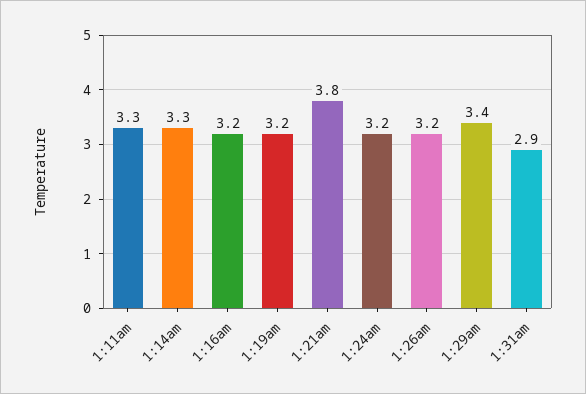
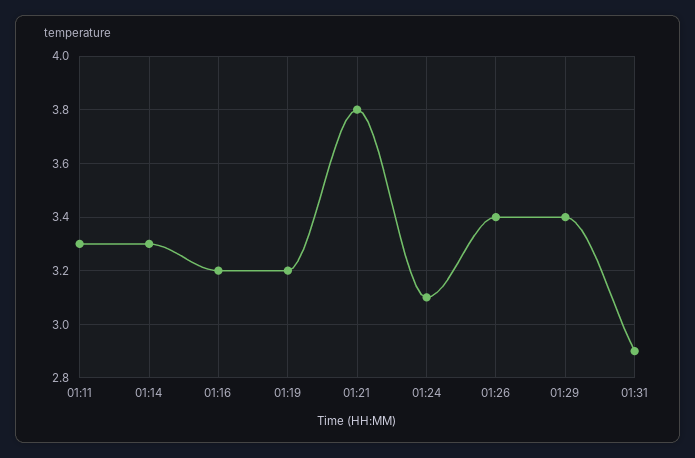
  {
    "1:11am": 3.3,
    "1:14am": 3.3,
    "1:16am": 3.2,
    "1:19am": 3.2,
    "1:21am": 3.8,
-   "1:24am": 3.2,
+   "1:24am": 3.1,
-   "1:26am": 3.2,
+   "1:26am": 3.4,
    "1:29am": 3.4,
    "1:31am": 2.9
  }

